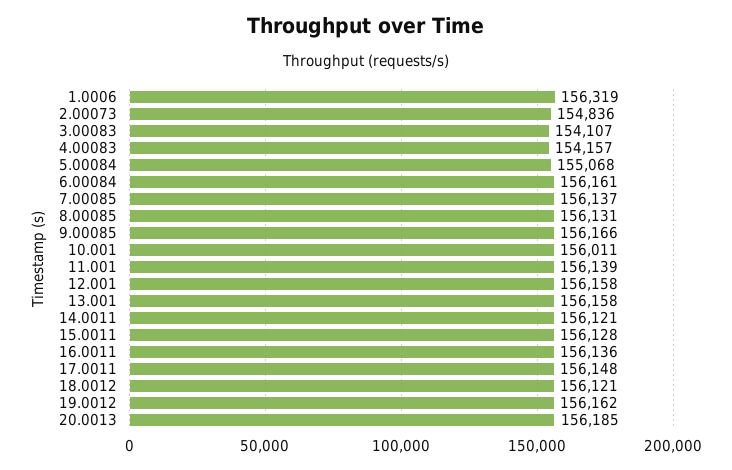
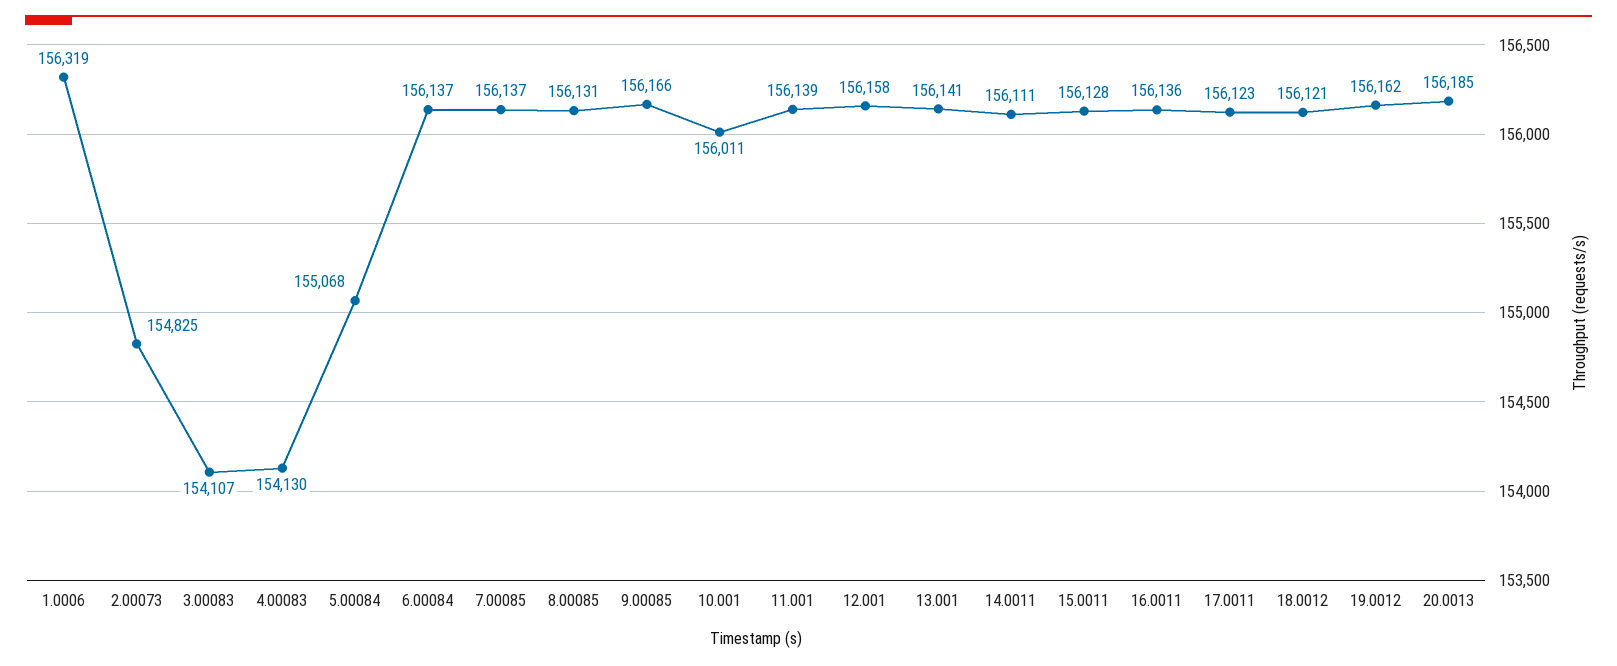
  {
    "1.0006": 156319,
-   "2.00073": 154836,
+   "2.00073": 154825,
    "3.00083": 154107,
-   "4.00083": 154157,
+   "4.00083": 154130,
    "5.00084": 155068,
-   "6.00084": 156161,
+   "6.00084": 156137,
    "7.00085": 156137,
    "8.00085": 156131,
    "9.00085": 156166,
    "10.001": 156011,
    "11.001": 156139,
    "12.001": 156158,
-   "13.001": 156158,
+   "13.001": 156141,
-   "14.0011": 156121,
+   "14.0011": 156111,
    "15.0011": 156128,
    "16.0011": 156136,
-   "17.0011": 156148,
+   "17.0011": 156123,
    "18.0012": 156121,
    "19.0012": 156162,
    "20.0013": 156185
  }

